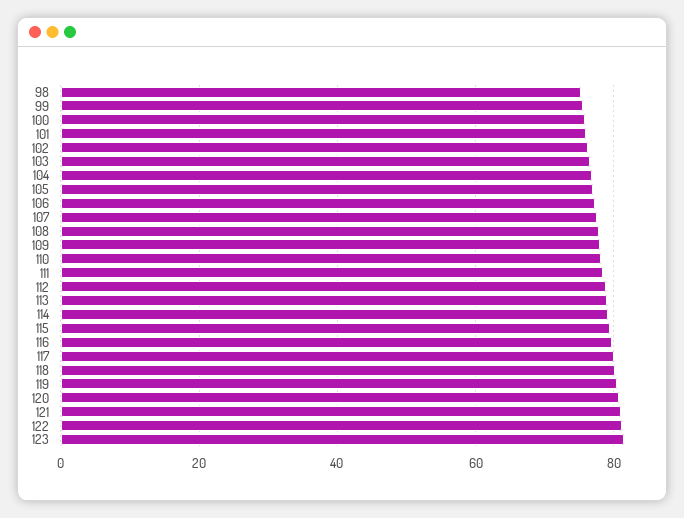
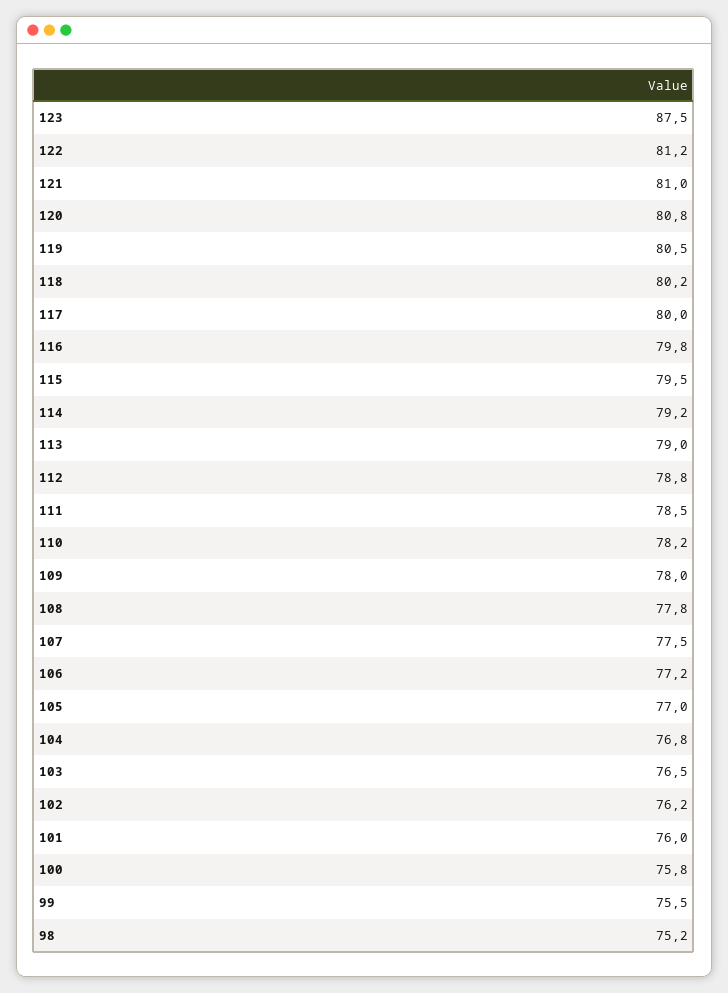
  {
    "98": 75.2,
    "99": 75.5,
    "100": 75.8,
    "101": 76,
    "102": 76.2,
    "103": 76.5,
    "104": 76.8,
    "105": 77,
    "106": 77.2,
    "107": 77.5,
    "108": 77.8,
    "109": 78,
    "110": 78.2,
    "111": 78.5,
    "112": 78.8,
    "113": 79,
    "114": 79.2,
    "115": 79.5,
    "116": 79.8,
    "117": 80,
    "118": 80.2,
    "119": 80.5,
    "120": 80.8,
    "121": 81,
    "122": 81.2,
-   "123": 82
+   "123": 87.5
  }

